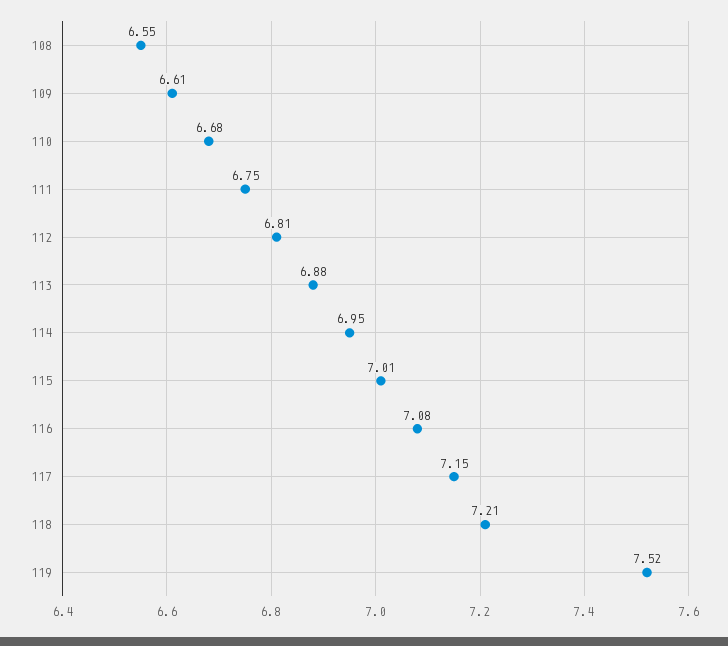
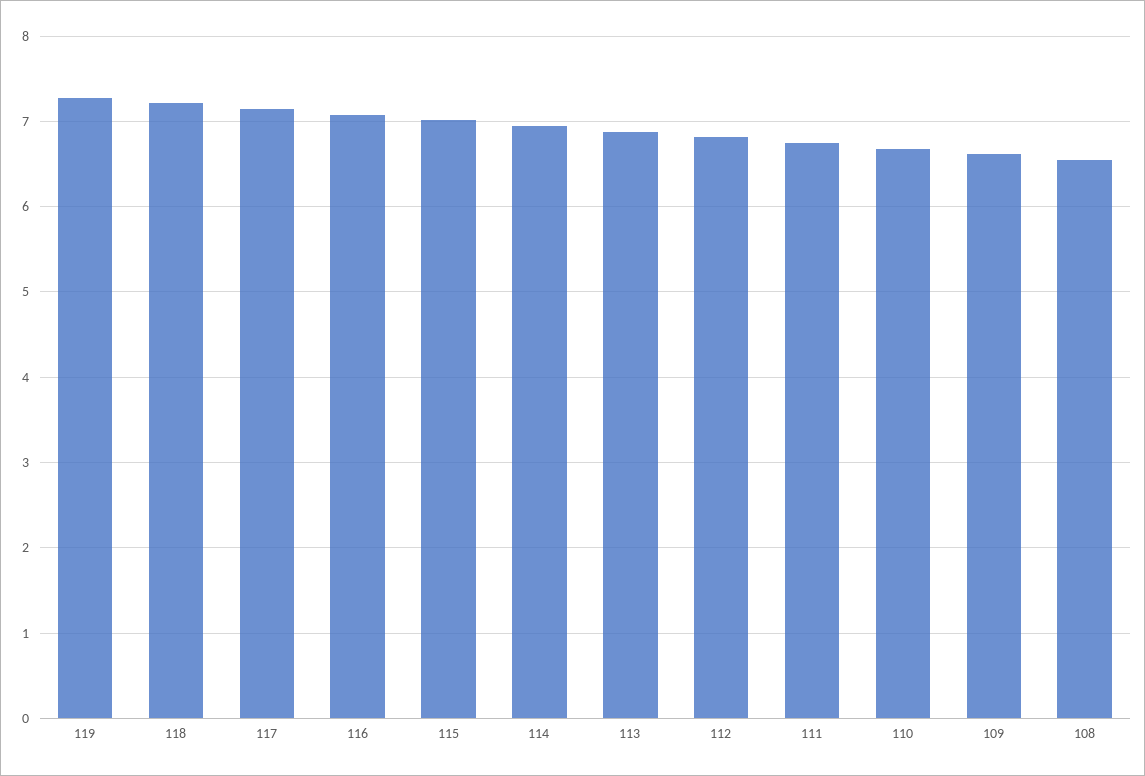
  {
    "108": 6.55,
    "109": 6.61,
    "110": 6.68,
    "111": 6.75,
    "112": 6.81,
    "113": 6.88,
    "114": 6.95,
    "115": 7.01,
    "116": 7.08,
    "117": 7.15,
    "118": 7.21,
-   "119": 7.52
+   "119": 7.3
  }

